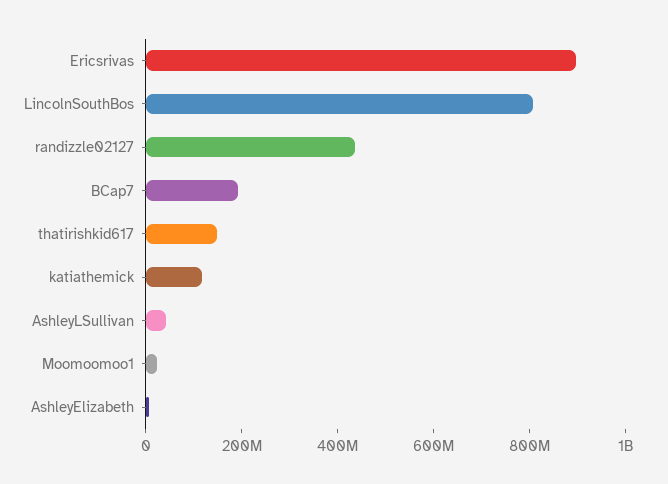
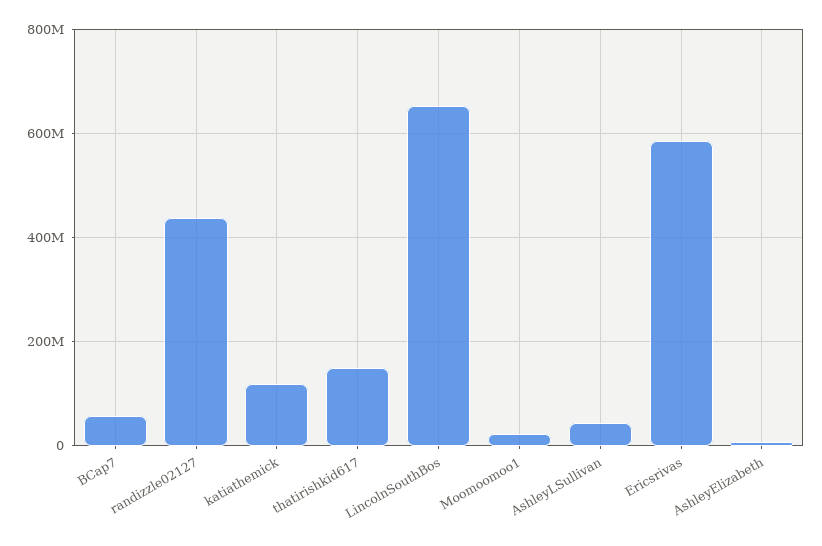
  {
-   "Ericsrivas": 900000000,
+   "Ericsrivas": 580000000,
-   "LincolnSouthBos": 800000000,
+   "LincolnSouthBos": 660000000,
    "randizzle02127": 440000000,
-   "BCap7": 200000000,
+   "BCap7": 60000000,
    "thatirishkid617": 140000000,
    "katiathemick": 120000000,
    "AshleyLSullivan": 40000000,
    "Moomoomoo1": 20000000,
    "AshleyElizabeth": 0
  }

